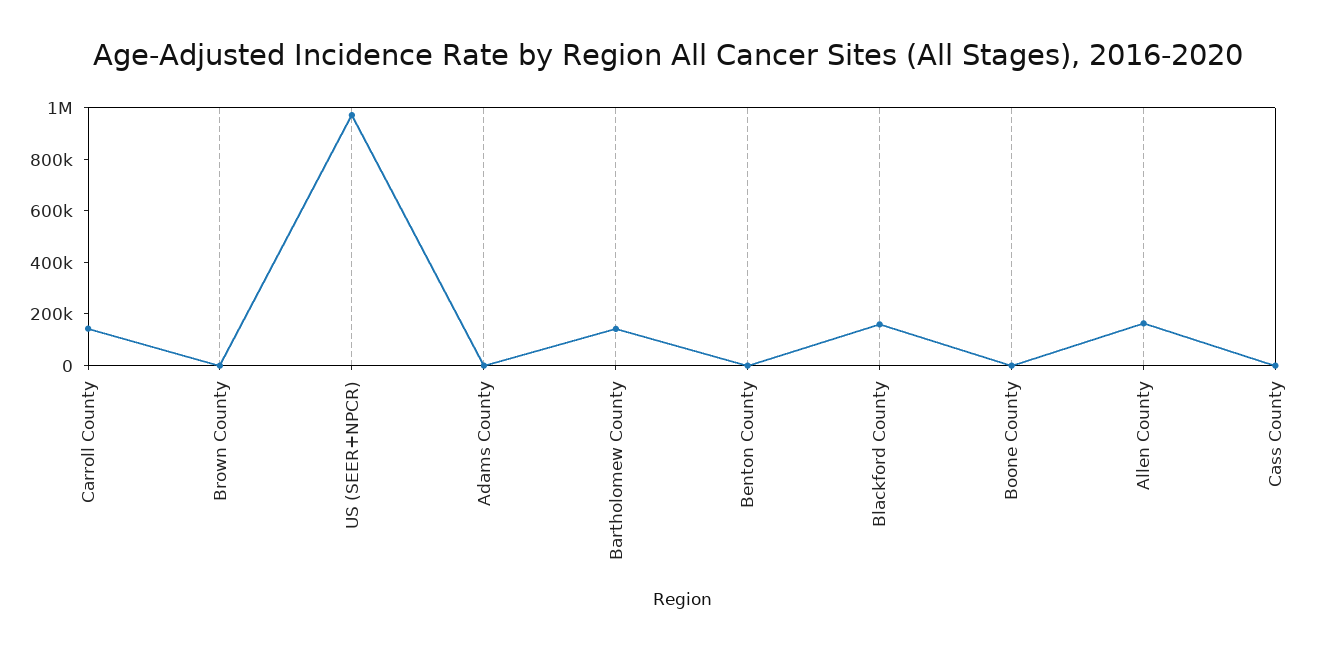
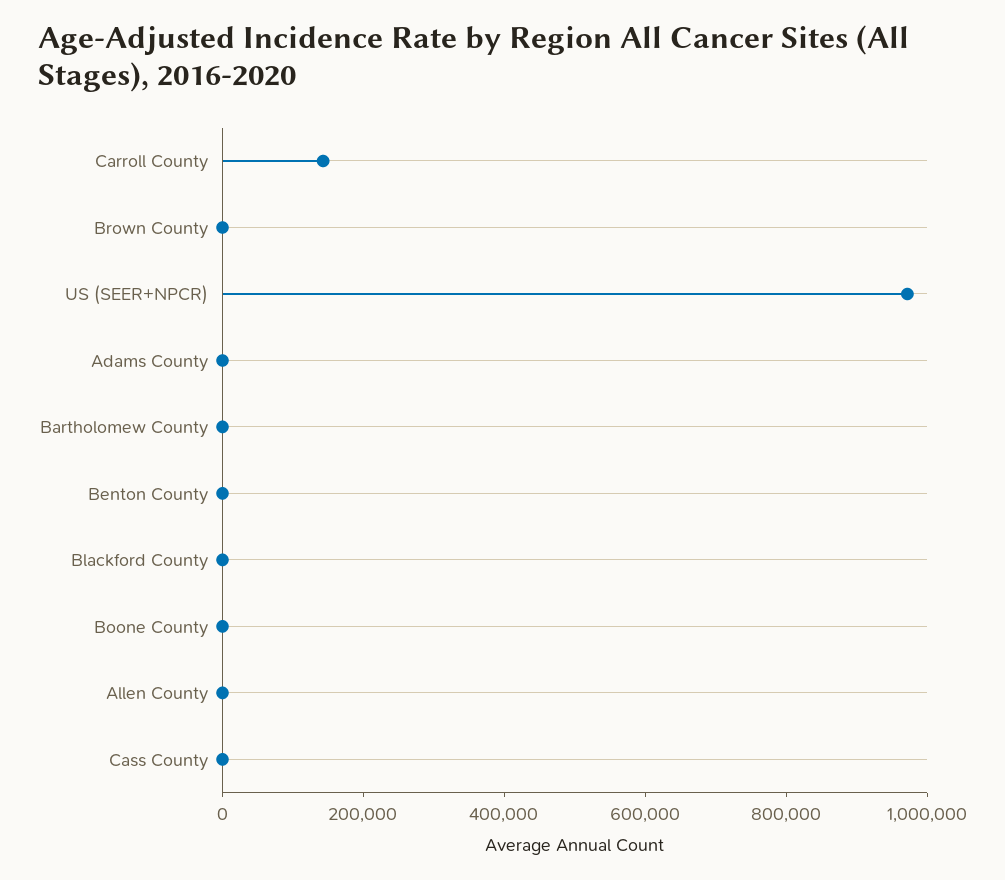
  {
    "Carroll County": 150000,
    "Brown County": 0,
    "US (SEER+NPCR)": 950000,
    "Adams County": 0,
-   "Bartholomew County": 150000,
+   "Bartholomew County": 0,
    "Benton County": 0,
-   "Blackford County": 150000,
+   "Blackford County": 0,
    "Boone County": 0,
-   "Allen County": 150000,
+   "Allen County": 0,
    "Cass County": 0
  }

